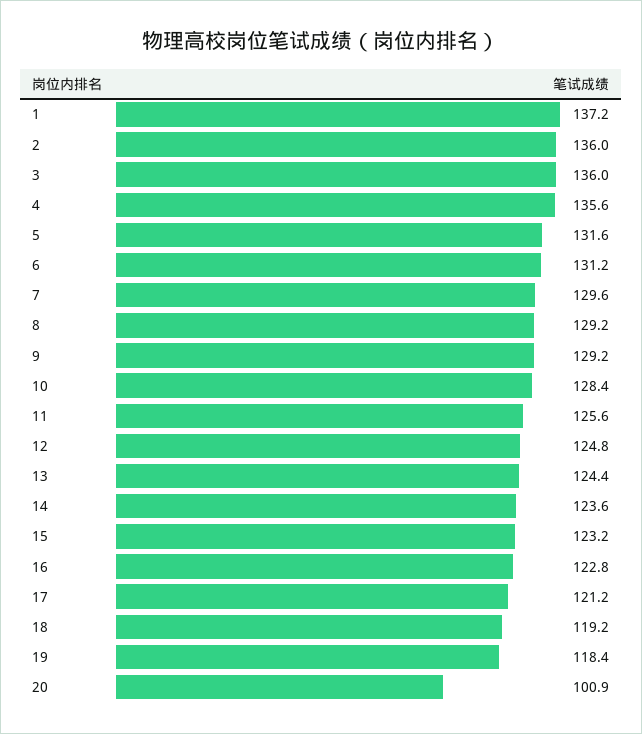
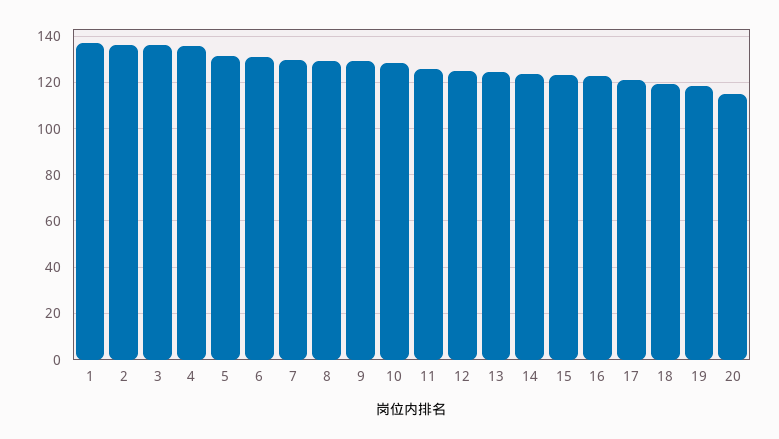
  {
    "1": 137.2,
    "2": 136,
    "3": 136,
    "4": 135.6,
    "5": 131.6,
    "6": 131.2,
    "7": 129.6,
    "8": 129.2,
    "9": 129.2,
    "10": 128.4,
    "11": 125.6,
    "12": 124.8,
    "13": 124.4,
    "14": 123.6,
    "15": 123.2,
    "16": 122.8,
    "17": 121.2,
    "18": 119.2,
    "19": 118.4,
-   "20": 100.9
+   "20": 115
  }

